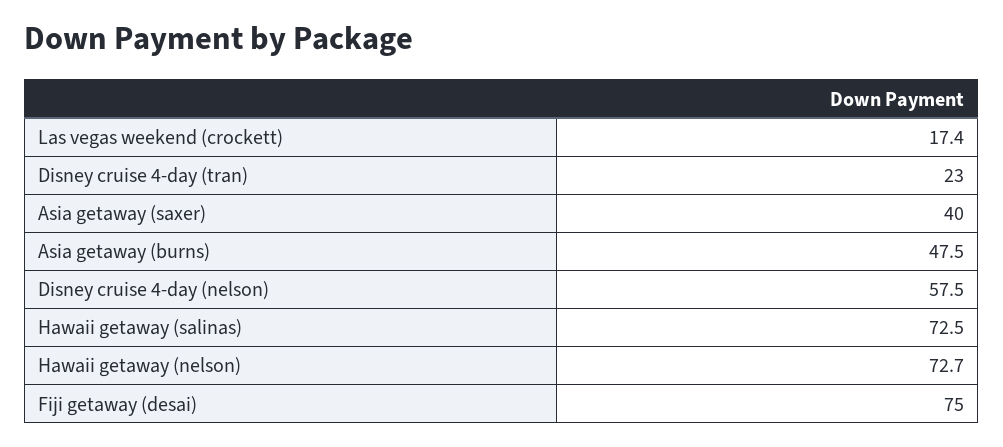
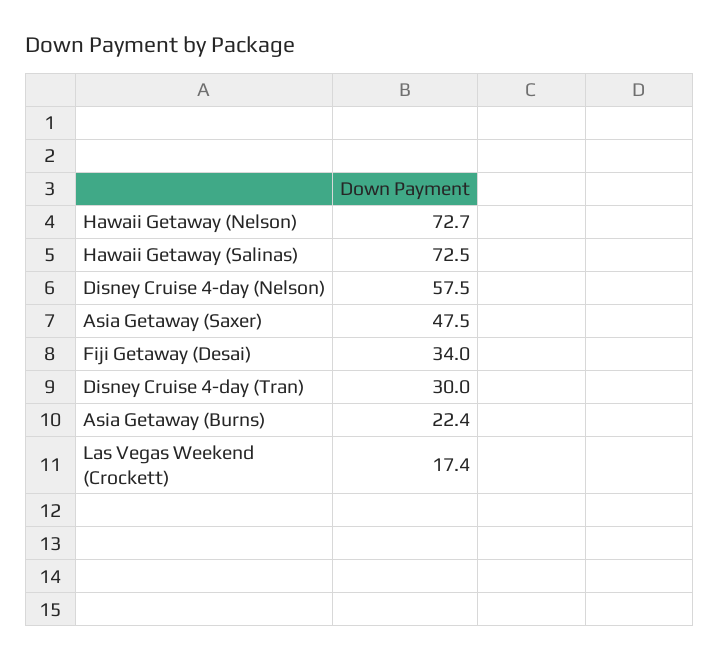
  {
    "Las vegas weekend (crockett)": 17.4,
-   "Disney cruise 4-day (tran)": 23,
+   "Disney cruise 4-day (tran)": 30,
-   "Asia getaway (saxer)": 40,
+   "Asia getaway (saxer)": 47.5,
-   "Asia getaway (burns)": 47.5,
+   "Asia getaway (burns)": 22.4,
    "Disney cruise 4-day (nelson)": 57.5,
    "Hawaii getaway (salinas)": 72.5,
    "Hawaii getaway (nelson)": 72.7,
-   "Fiji getaway (desai)": 75
+   "Fiji getaway (desai)": 34
  }

